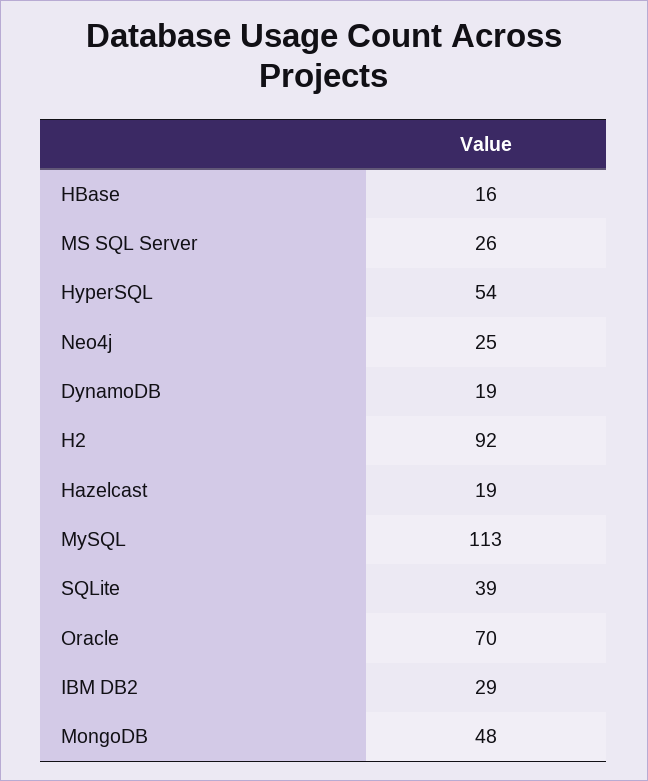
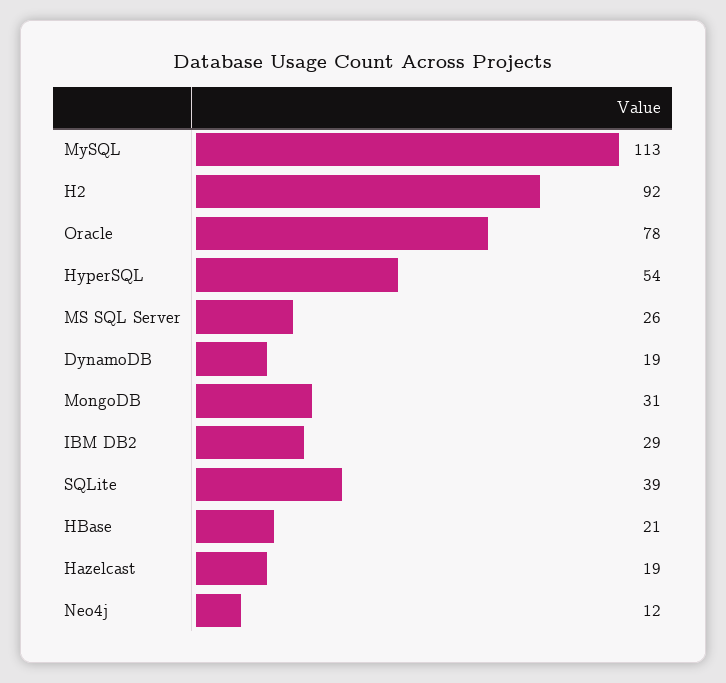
  {
-   "HBase": 16,
+   "HBase": 21,
    "MS SQL Server": 26,
    "HyperSQL": 54,
-   "Neo4j": 25,
+   "Neo4j": 12,
    "DynamoDB": 19,
    "H2": 92,
    "Hazelcast": 19,
    "MySQL": 113,
    "SQLite": 39,
-   "Oracle": 70,
+   "Oracle": 78,
    "IBM DB2": 29,
-   "MongoDB": 48
+   "MongoDB": 31
  }

